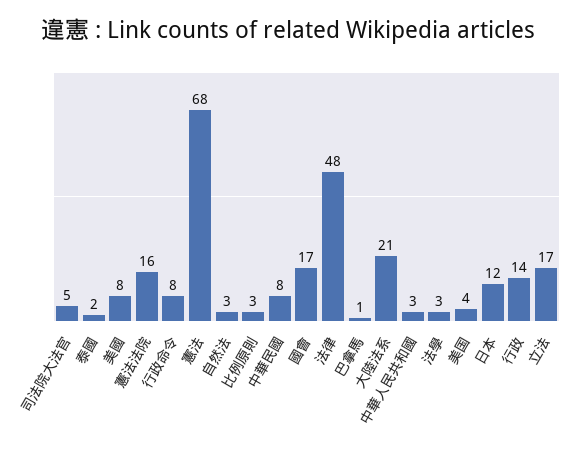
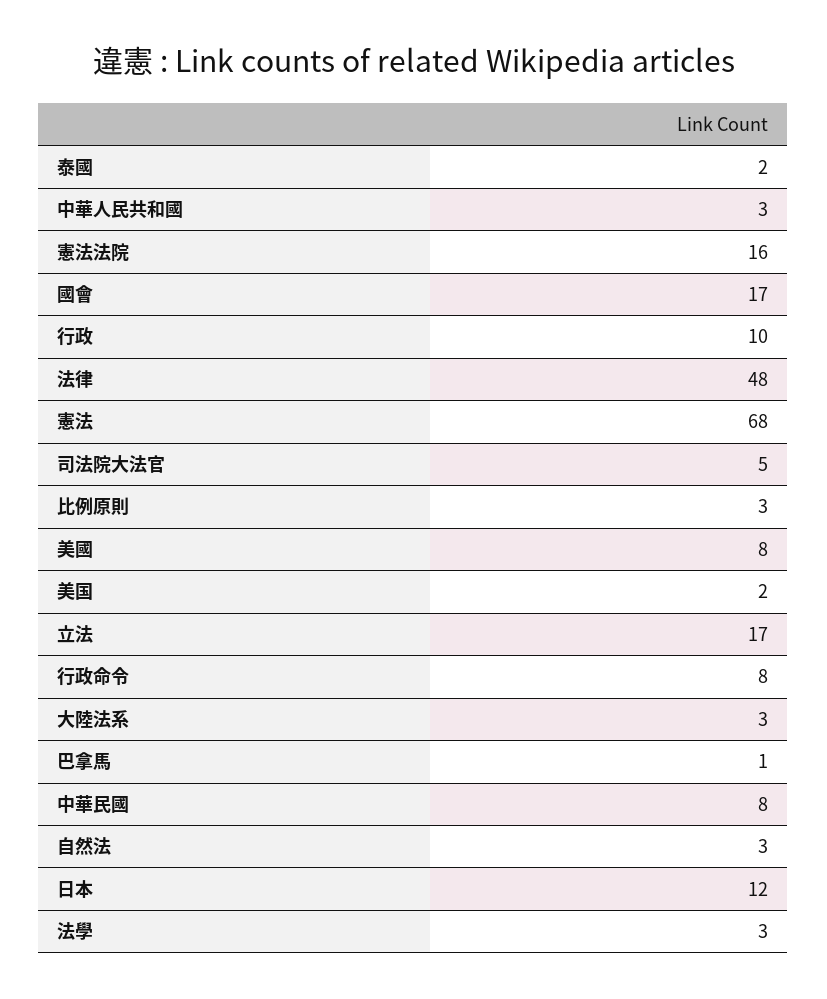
  {
    "司法院大法官": 5,
    "泰國": 2,
    "美國": 8,
    "憲法法院": 16,
    "行政命令": 8,
    "憲法": 68,
    "自然法": 3,
    "比例原則": 3,
    "中華民國": 8,
    "國會": 17,
    "法律": 48,
    "巴拿馬": 1,
-   "大陸法系": 21,
+   "大陸法系": 3,
    "中華人民共和國": 3,
    "法學": 3,
-   "美国": 4,
+   "美国": 2,
    "日本": 12,
-   "行政": 14,
+   "行政": 10,
    "立法": 17
  }

